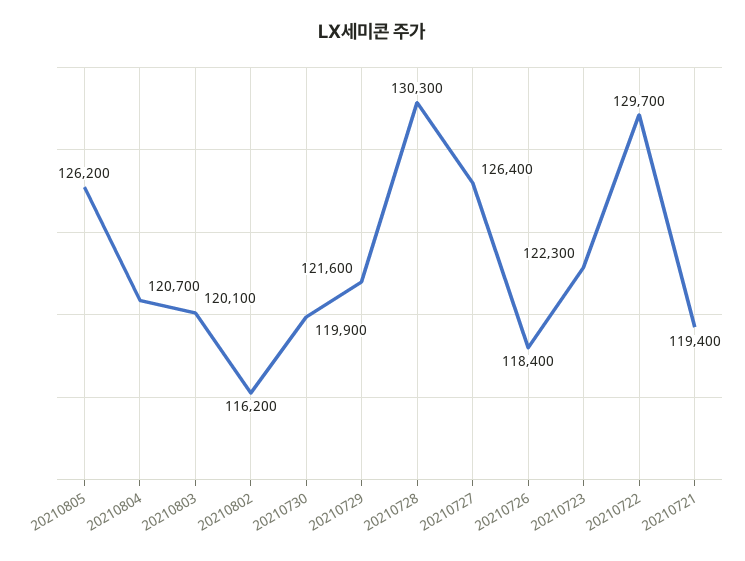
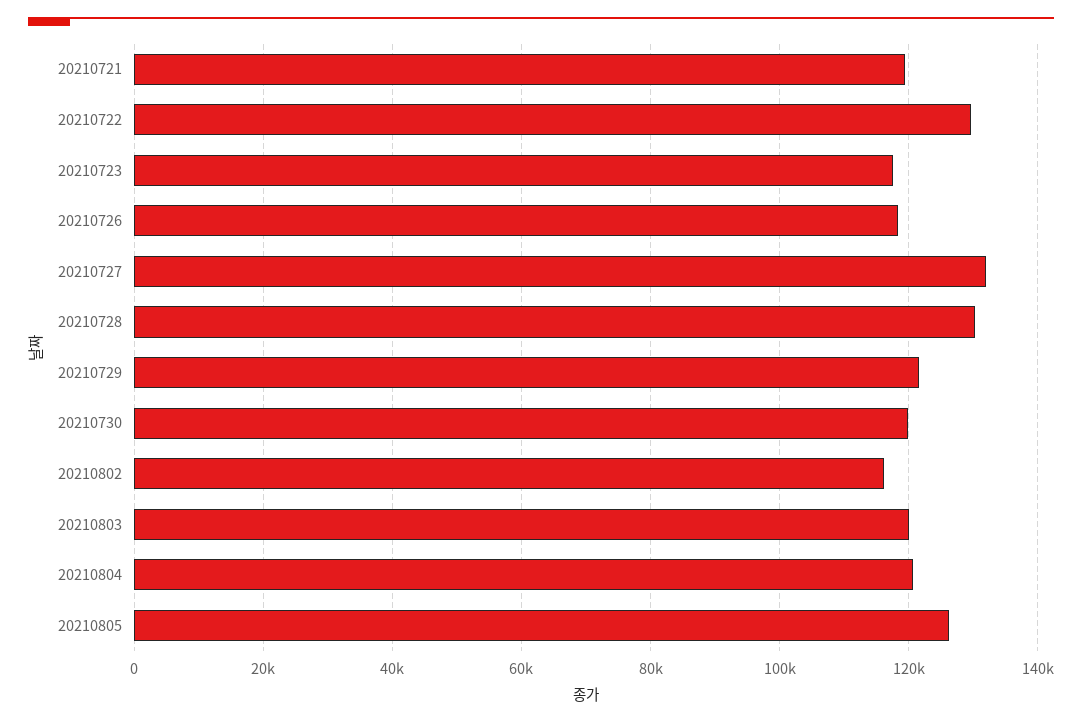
  {
    "20210805": 126200,
    "20210804": 120700,
    "20210803": 120100,
    "20210802": 116200,
    "20210730": 119900,
    "20210729": 121600,
    "20210728": 130300,
-   "20210727": 126400,
+   "20210727": 132000,
    "20210726": 118400,
-   "20210723": 122300,
+   "20210723": 118000,
    "20210722": 129700,
    "20210721": 119400
  }

